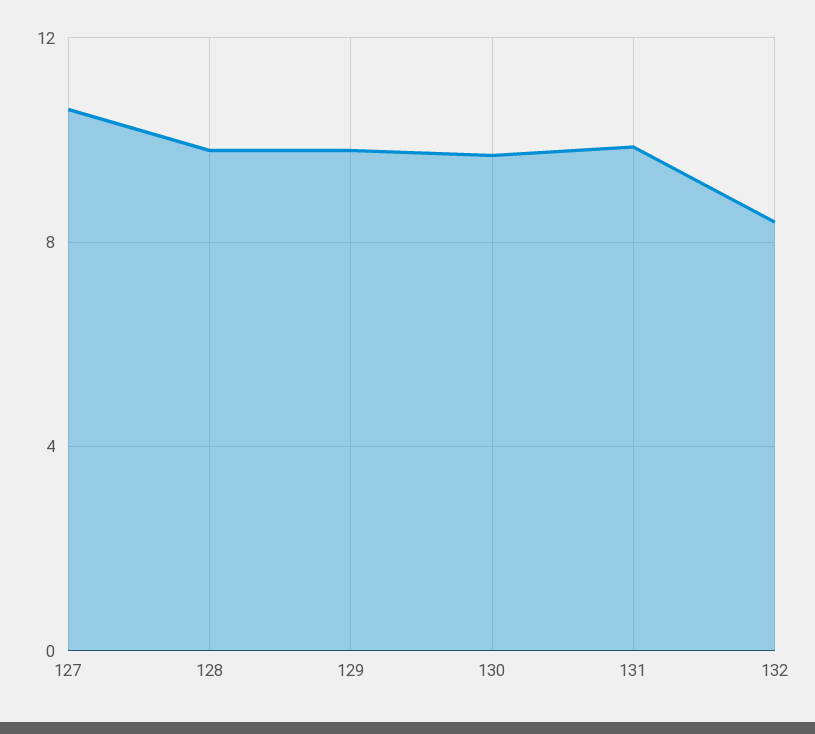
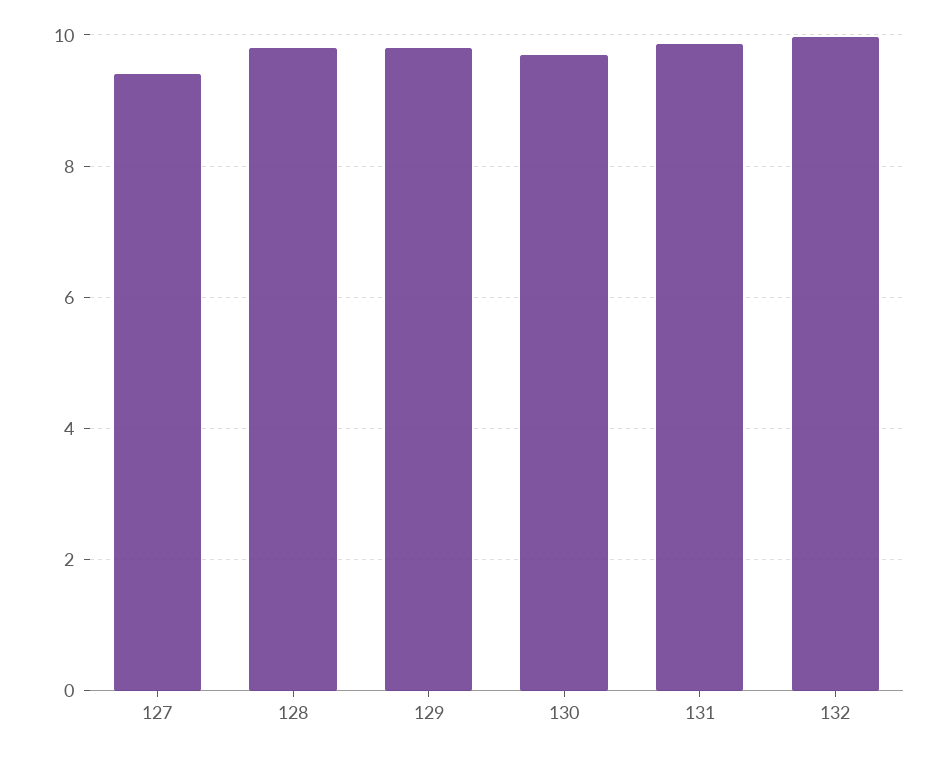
  {
-   "127": 10.5,
+   "127": 9.4,
    "128": 9.8,
    "129": 9.8,
    "130": 9.8,
    "131": 9.8,
-   "132": 8.5
+   "132": 10
  }

